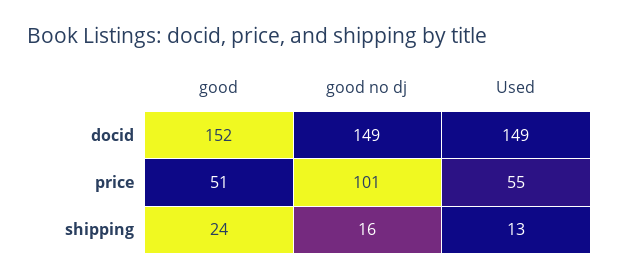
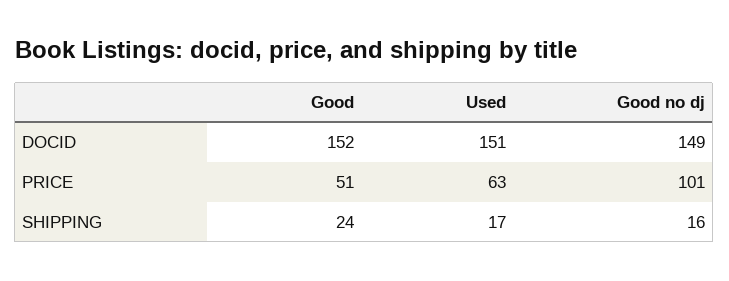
  {
    "good": {
      "docid": 152,
      "price": 51,
      "shipping": 24
    },
    "good no dj": {
      "docid": 149,
      "price": 101,
      "shipping": 16
    },
    "Used": {
-     "docid": 149,
+     "docid": 151,
-     "price": 55,
+     "price": 63,
-     "shipping": 13
+     "shipping": 17
    }
  }

